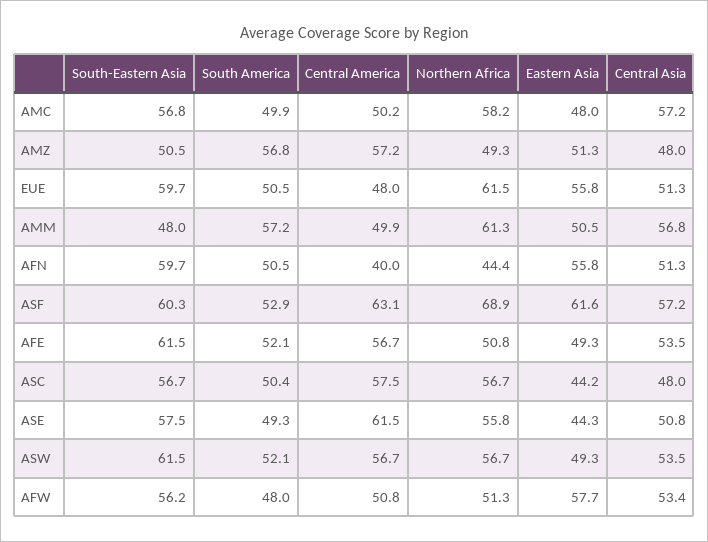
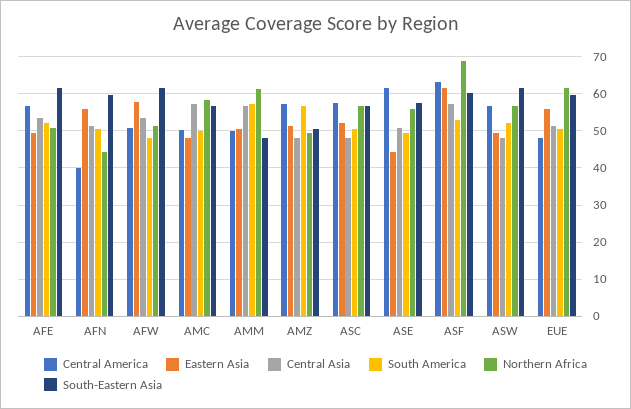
  {
    "South-Eastern Asia": {
      "AMC": 56.8,
      "AMZ": 50.5,
      "EUE": 59.7,
      "AMM": 48,
      "AFN": 59.7,
      "ASF": 60.3,
      "AFE": 61.5,
      "ASC": 56.7,
      "ASE": 57.5,
      "ASW": 61.5,
-     "AFW": 56.2
+     "AFW": 62
    },
    "South America": {
      "AMC": 49.9,
      "AMZ": 56.8,
      "EUE": 50.5,
      "AMM": 57.2,
      "AFN": 50.5,
      "ASF": 52.9,
      "AFE": 52.1,
      "ASC": 50.4,
      "ASE": 49.3,
      "ASW": 52.1,
      "AFW": 48
    },
    "Central America": {
      "AMC": 50.2,
      "AMZ": 57.2,
      "EUE": 48,
      "AMM": 49.9,
      "AFN": 40,
      "ASF": 63.1,
      "AFE": 56.7,
      "ASC": 57.5,
      "ASE": 61.5,
      "ASW": 56.7,
      "AFW": 50.8
    },
    "Northern Africa": {
      "AMC": 58.2,
      "AMZ": 49.3,
      "EUE": 61.5,
      "AMM": 61.3,
      "AFN": 44.4,
      "ASF": 68.9,
      "AFE": 50.8,
      "ASC": 56.7,
      "ASE": 55.8,
      "ASW": 56.7,
      "AFW": 51.3
    },
    "Eastern Asia": {
      "AMC": 48,
      "AMZ": 51.3,
      "EUE": 55.8,
      "AMM": 50.5,
      "AFN": 55.8,
      "ASF": 61.6,
      "AFE": 49.3,
-     "ASC": 44.2,
+     "ASC": 52,
      "ASE": 44.3,
      "ASW": 49.3,
      "AFW": 57.7
    },
    "Central Asia": {
      "AMC": 57.2,
      "AMZ": 48,
      "EUE": 51.3,
      "AMM": 56.8,
      "AFN": 51.3,
      "ASF": 57.2,
      "AFE": 53.5,
      "ASC": 48,
      "ASE": 50.8,
-     "ASW": 53.5,
+     "ASW": 48,
      "AFW": 53.4
    }
  }

